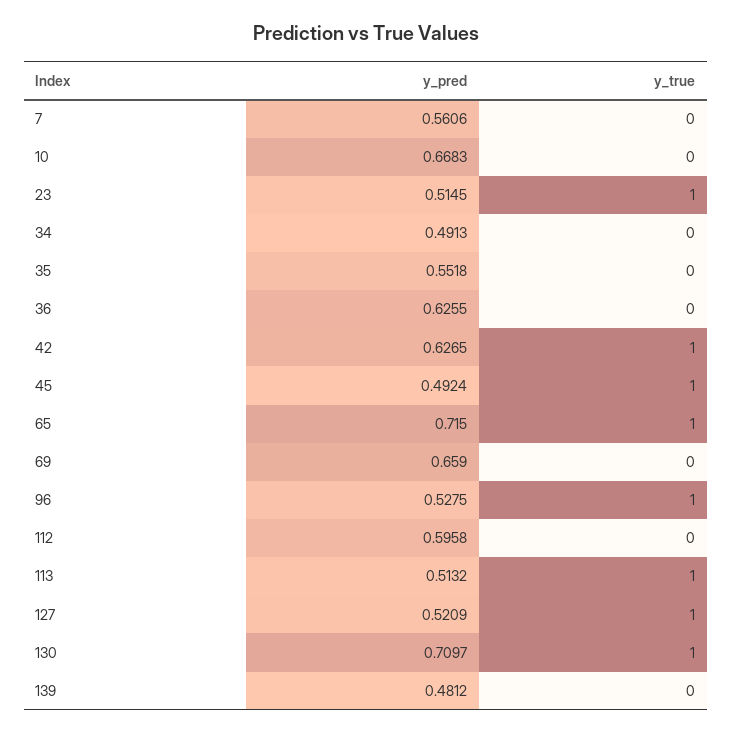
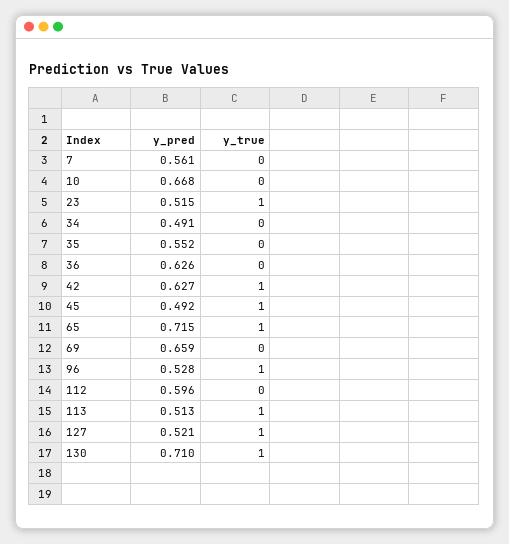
  {
    "y_pred": {
      "7": 0.5606,
      "10": 0.6683,
      "23": 0.5145,
      "34": 0.4913,
      "35": 0.5518,
      "36": 0.6255,
      "42": 0.6265,
      "45": 0.4924,
      "65": 0.715,
      "69": 0.659,
      "96": 0.5275,
      "112": 0.5958,
      "113": 0.5132,
      "127": 0.5209,
-     "130": 0.7097,
+     "130": 0.7097
-     "139": 0.4812
    },
    "y_true": {
      "7": 0,
      "10": 0,
      "23": 1,
      "34": 0,
      "35": 0,
      "36": 0,
      "42": 1,
      "45": 1,
      "65": 1,
      "69": 0,
      "96": 1,
      "112": 0,
      "113": 1,
      "127": 1,
-     "130": 1,
+     "130": 1
-     "139": 0
    }
  }

